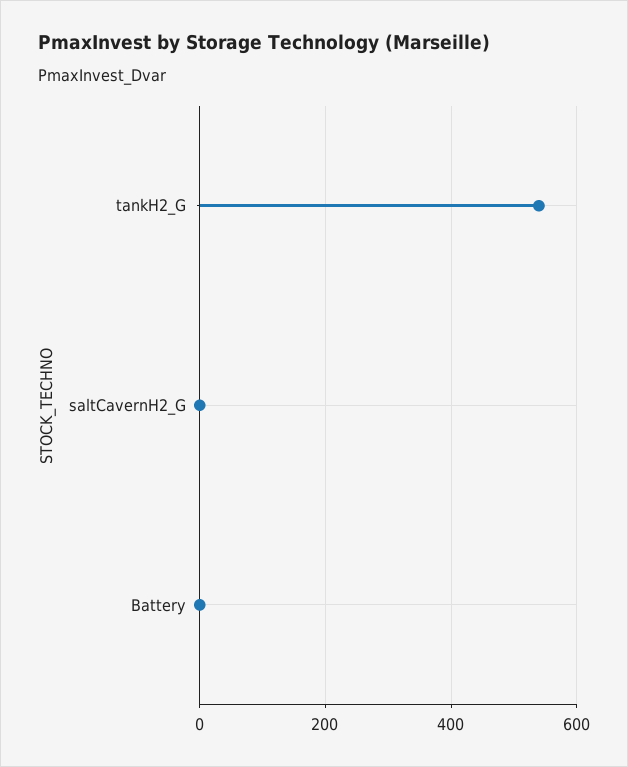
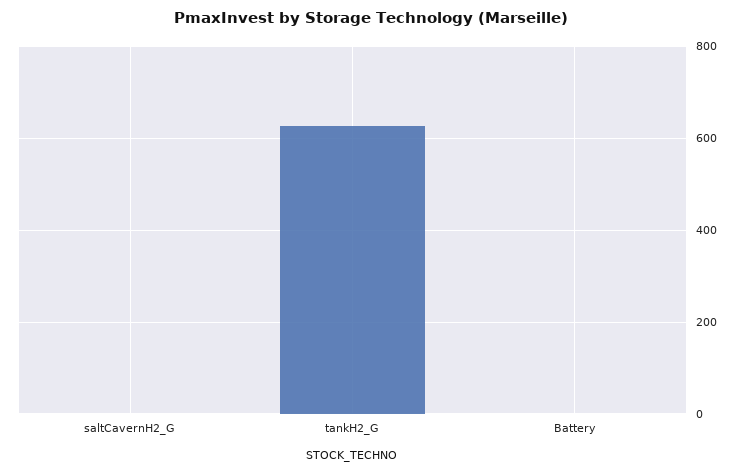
  {
-   "tankH2_G": 540,
+   "tankH2_G": 620,
    "saltCavernH2_G": 0,
    "Battery": 0
  }

